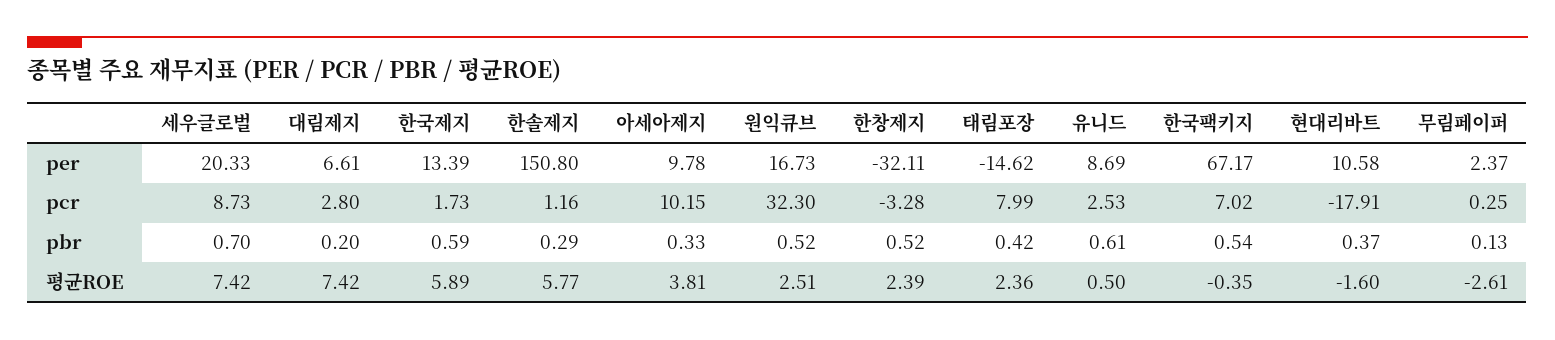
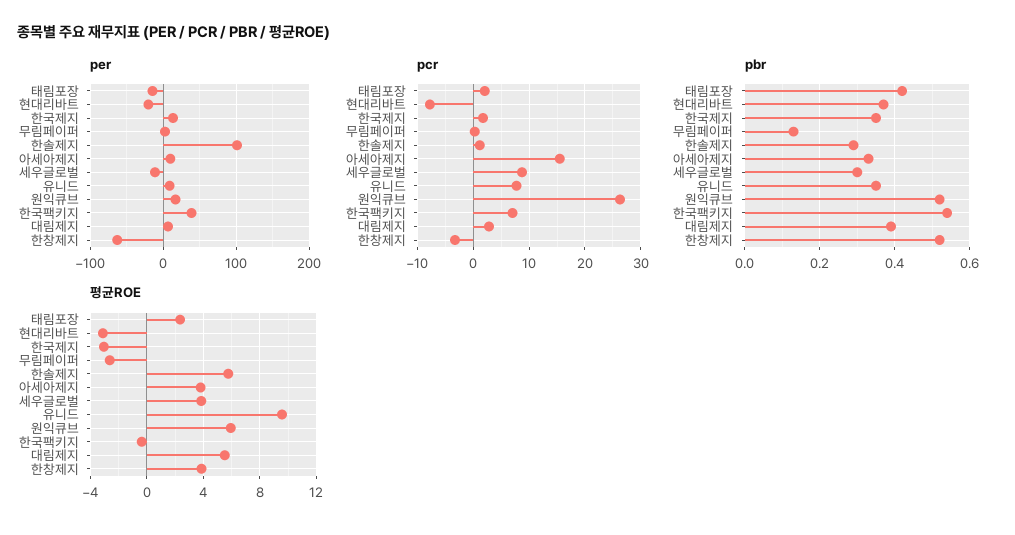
  {
    "per": {
-     "세우글로벌": 20.33,
+     "세우글로벌": -10,
      "대림제지": 6.61,
      "한국제지": 13.39,
-     "한솔제지": 150.8,
+     "한솔제지": 100,
      "아세아제지": 9.78,
      "원익큐브": 16.73,
-     "한창제지": -32.11,
+     "한창제지": -60,
      "태림포장": -14.62,
      "유니드": 8.69,
-     "한국팩키지": 67.17,
+     "한국팩키지": 40,
-     "현대리바트": 10.58,
+     "현대리바트": -20,
      "무림페이퍼": 2.37
    },
    "pcr": {
      "세우글로벌": 8.73,
      "대림제지": 2.8,
      "한국제지": 1.73,
      "한솔제지": 1.16,
-     "아세아제지": 10.15,
+     "아세아제지": 16,
-     "원익큐브": 32.3,
+     "원익큐브": 26,
      "한창제지": -3.28,
-     "태림포장": 7.99,
+     "태림포장": 2,
-     "유니드": 2.53,
+     "유니드": 8,
      "한국팩키지": 7.02,
-     "현대리바트": -17.91,
+     "현대리바트": -8,
      "무림페이퍼": 0.25
    },
    "pbr": {
-     "세우글로벌": 0.7,
+     "세우글로벌": 0.3,
-     "대림제지": 0.2,
+     "대림제지": 0.4,
-     "한국제지": 0.59,
+     "한국제지": 0.35,
      "한솔제지": 0.29,
      "아세아제지": 0.33,
      "원익큐브": 0.52,
      "한창제지": 0.52,
      "태림포장": 0.42,
-     "유니드": 0.61,
+     "유니드": 0.35,
      "한국팩키지": 0.54,
      "현대리바트": 0.37,
      "무림페이퍼": 0.13
    },
    "평균ROE": {
-     "세우글로벌": 7.42,
+     "세우글로벌": 4,
-     "대림제지": 7.42,
+     "대림제지": 5.5,
-     "한국제지": 5.89,
+     "한국제지": -3,
      "한솔제지": 5.77,
      "아세아제지": 3.81,
-     "원익큐브": 2.51,
+     "원익큐브": 6,
-     "한창제지": 2.39,
+     "한창제지": 4,
      "태림포장": 2.36,
-     "유니드": 0.5,
+     "유니드": 9.5,
      "한국팩키지": -0.35,
-     "현대리바트": -1.6,
+     "현대리바트": -3,
      "무림페이퍼": -2.61
    }
  }

